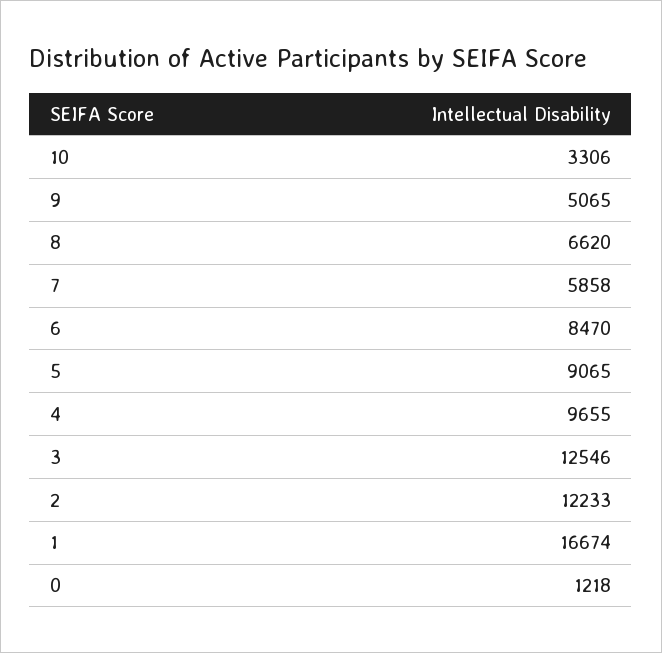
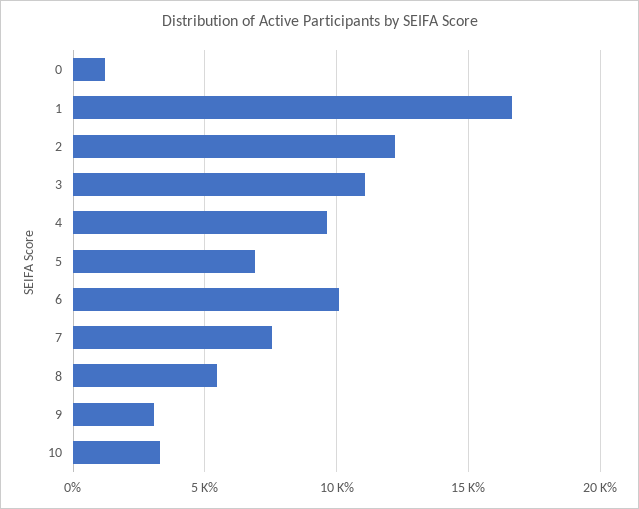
  {
    "10": 3306,
-   "9": 5065,
+   "9": 3000,
-   "8": 6620,
+   "8": 5500,
-   "7": 5858,
+   "7": 7500,
-   "6": 8470,
+   "6": 10000,
-   "5": 9065,
+   "5": 7000,
    "4": 9655,
-   "3": 12546,
+   "3": 11000,
    "2": 12233,
    "1": 16674,
    "0": 1218
  }

